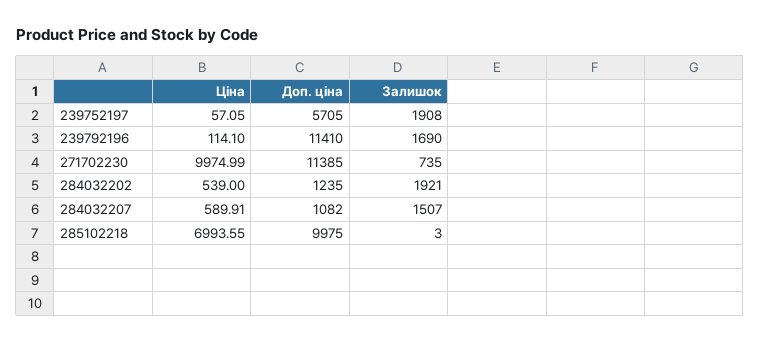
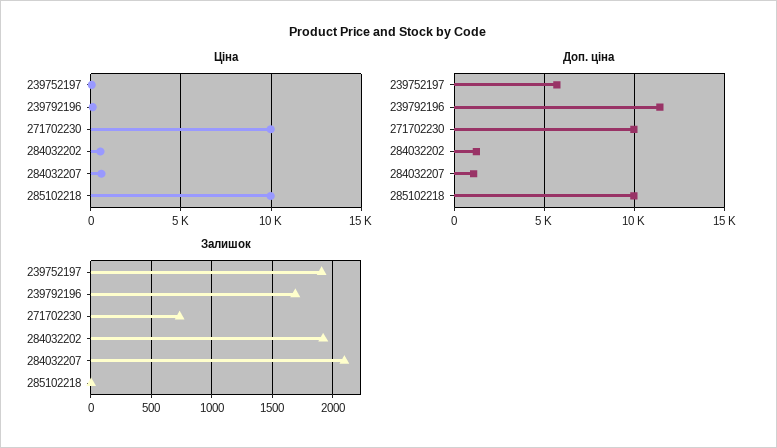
  {
    "Ціна": {
      "239752197": 57.05,
      "239792196": 114.1,
      "271702230": 9974.99,
      "284032202": 539,
      "284032207": 589.91,
-     "285102218": 6993.55
+     "285102218": 10000
    },
    "Доп. ціна": {
      "239752197": 5705,
      "239792196": 11410,
-     "271702230": 11385,
+     "271702230": 10000,
      "284032202": 1235,
      "284032207": 1082,
      "285102218": 9975
    },
    "Залишок": {
      "239752197": 1908,
      "239792196": 1690,
      "271702230": 735,
      "284032202": 1921,
-     "284032207": 1507,
+     "284032207": 2100,
      "285102218": 3
    }
  }

